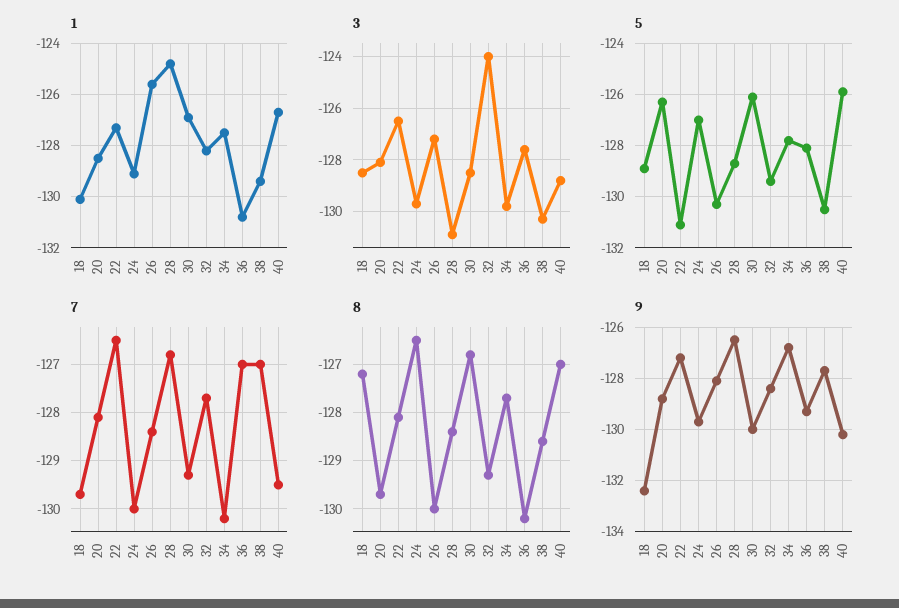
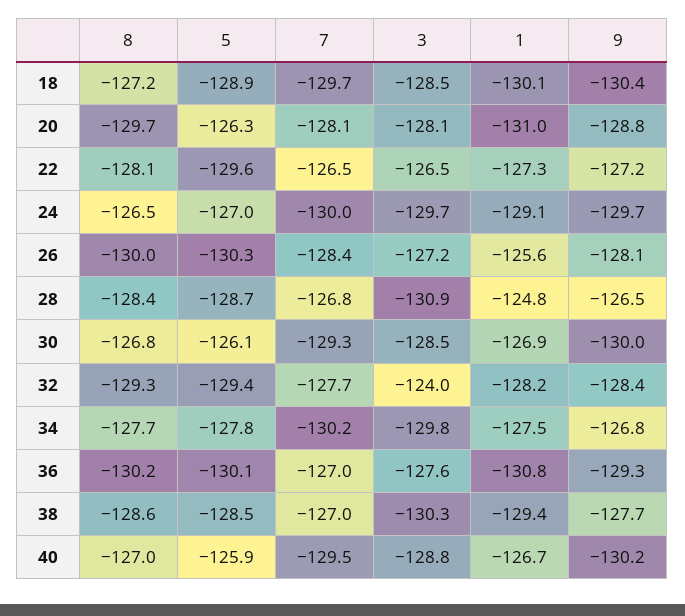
  {
    "1": {
      "18": -130.1,
-     "20": -128.5,
+     "20": -131,
      "22": -127.3,
      "24": -129.1,
      "26": -125.6,
      "28": -124.8,
      "30": -126.9,
      "32": -128.2,
      "34": -127.5,
      "36": -130.8,
      "38": -129.4,
      "40": -126.7
    },
    "3": {
      "18": -128.5,
      "20": -128.1,
      "22": -126.5,
      "24": -129.7,
      "26": -127.2,
      "28": -130.9,
      "30": -128.5,
      "32": -124,
      "34": -129.8,
      "36": -127.6,
      "38": -130.3,
      "40": -128.8
    },
    "5": {
      "18": -128.9,
      "20": -126.3,
-     "22": -131,
+     "22": -129.6,
      "24": -127,
      "26": -130.3,
      "28": -128.7,
      "30": -126.1,
      "32": -129.4,
      "34": -127.8,
-     "36": -128,
+     "36": -130.1,
-     "38": -130.5,
+     "38": -128.5,
      "40": -125.9
    },
    "7": {
      "18": -129.7,
      "20": -128.1,
      "22": -126.5,
      "24": -130,
      "26": -128.4,
      "28": -126.8,
      "30": -129.3,
      "32": -127.7,
      "34": -130.2,
      "36": -127,
      "38": -127,
      "40": -129.5
    },
    "8": {
      "18": -127.2,
      "20": -129.7,
      "22": -128.1,
      "24": -126.5,
      "26": -130,
      "28": -128.4,
      "30": -126.8,
      "32": -129.3,
      "34": -127.7,
      "36": -130.2,
      "38": -128.6,
      "40": -127
    },
    "9": {
-     "18": -132.5,
+     "18": -130.4,
      "20": -128.8,
      "22": -127.2,
      "24": -129.7,
      "26": -128.1,
      "28": -126.5,
      "30": -130,
      "32": -128.4,
      "34": -126.8,
      "36": -129.3,
      "38": -127.7,
      "40": -130.2
    }
  }

